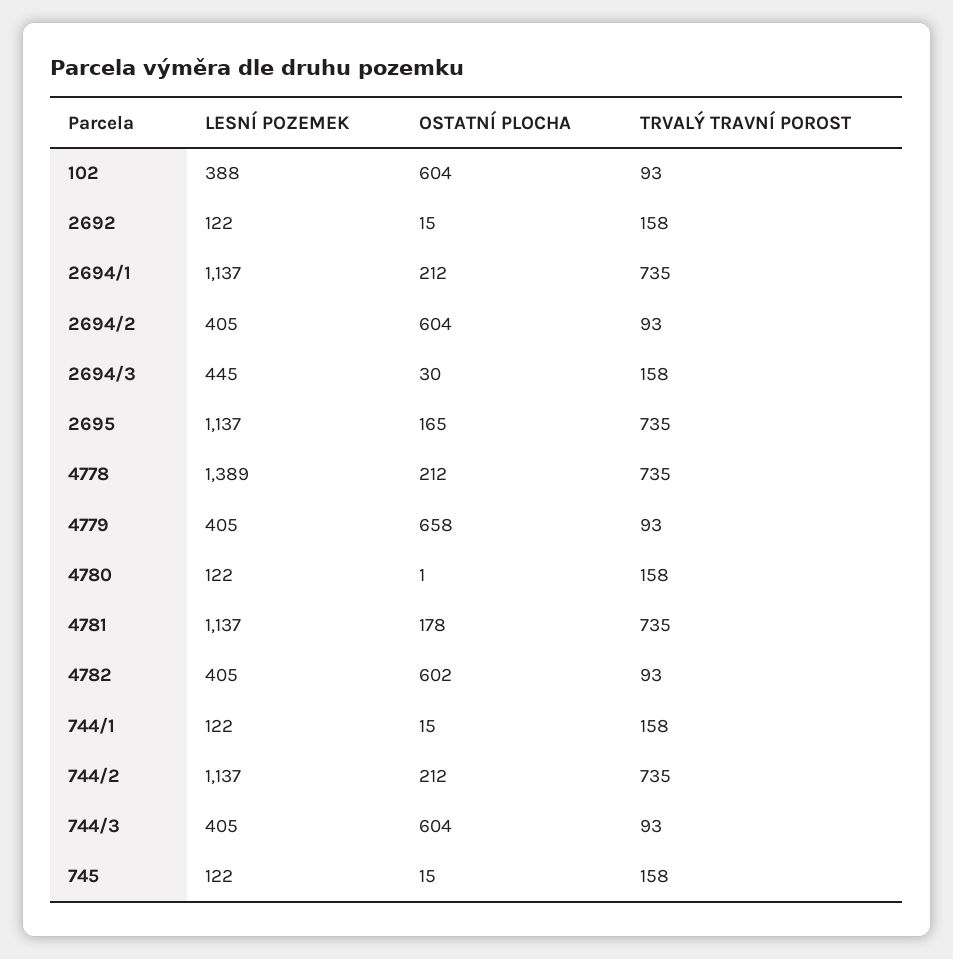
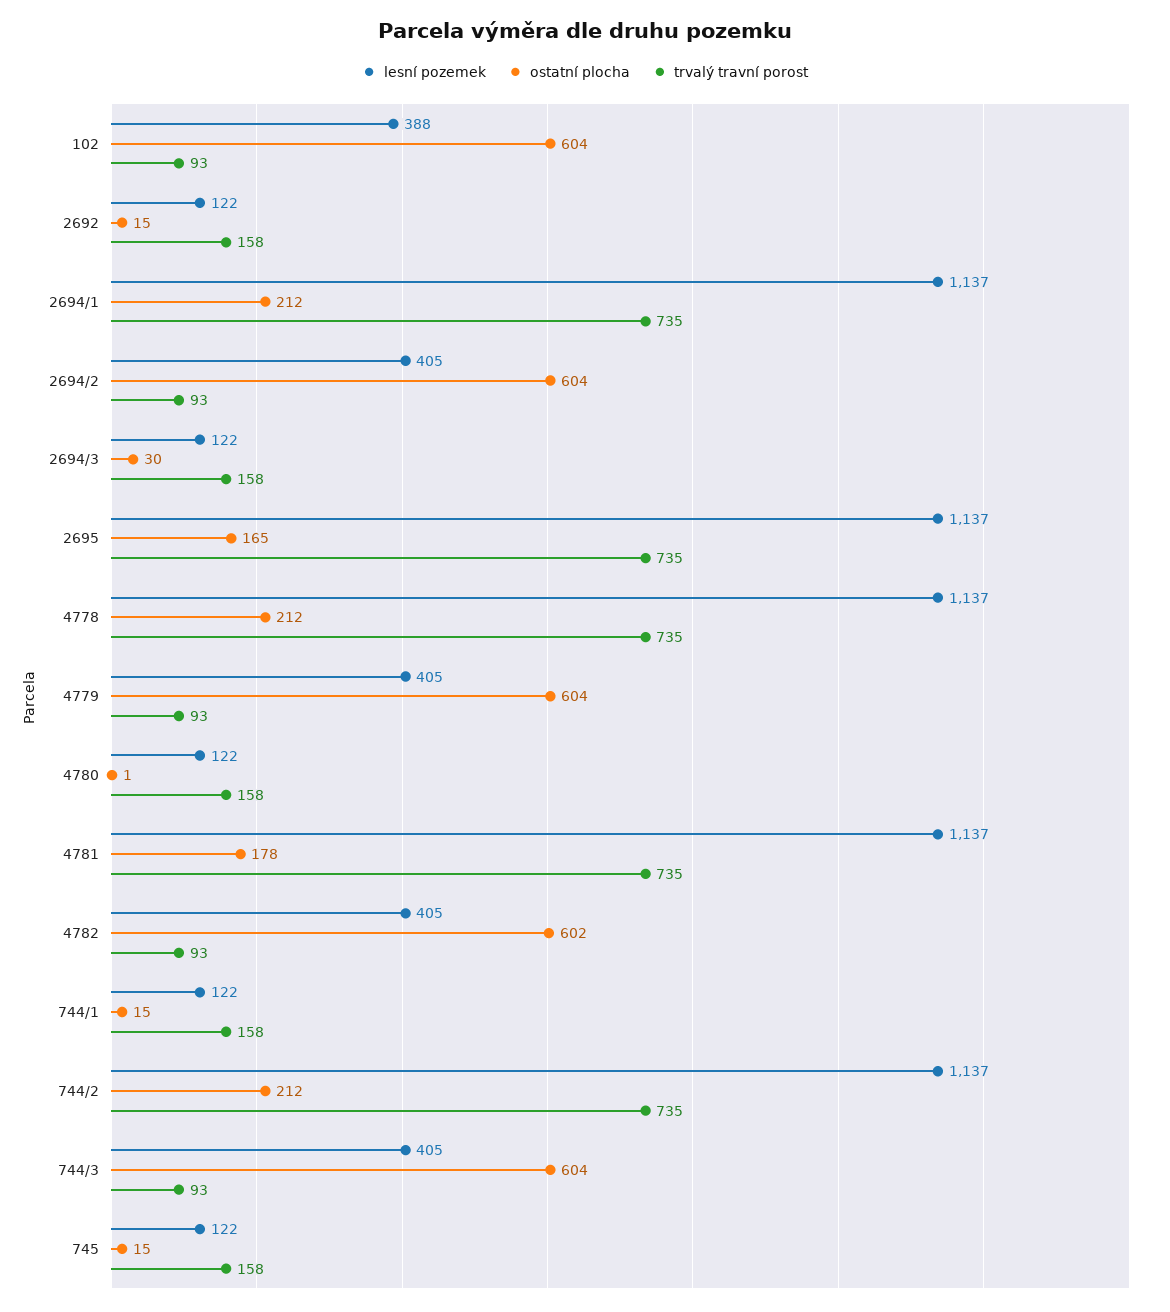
  {
    "LESNÍ POZEMEK": {
      "102": 388,
      "2692": 122,
      "2694/1": 1137,
      "2694/2": 405,
-     "2694/3": 445,
+     "2694/3": 122,
      "2695": 1137,
-     "4778": 1389,
+     "4778": 1137,
      "4779": 405,
      "4780": 122,
      "4781": 1137,
      "4782": 405,
      "744/1": 122,
      "744/2": 1137,
      "744/3": 405,
      "745": 122
    },
    "OSTATNÍ PLOCHA": {
      "102": 604,
      "2692": 15,
      "2694/1": 212,
      "2694/2": 604,
      "2694/3": 30,
      "2695": 165,
      "4778": 212,
-     "4779": 658,
+     "4779": 604,
      "4780": 1,
      "4781": 178,
      "4782": 602,
      "744/1": 15,
      "744/2": 212,
      "744/3": 604,
      "745": 15
    },
    "TRVALÝ TRAVNÍ POROST": {
      "102": 93,
      "2692": 158,
      "2694/1": 735,
      "2694/2": 93,
      "2694/3": 158,
      "2695": 735,
      "4778": 735,
      "4779": 93,
      "4780": 158,
      "4781": 735,
      "4782": 93,
      "744/1": 158,
      "744/2": 735,
      "744/3": 93,
      "745": 158
    }
  }

